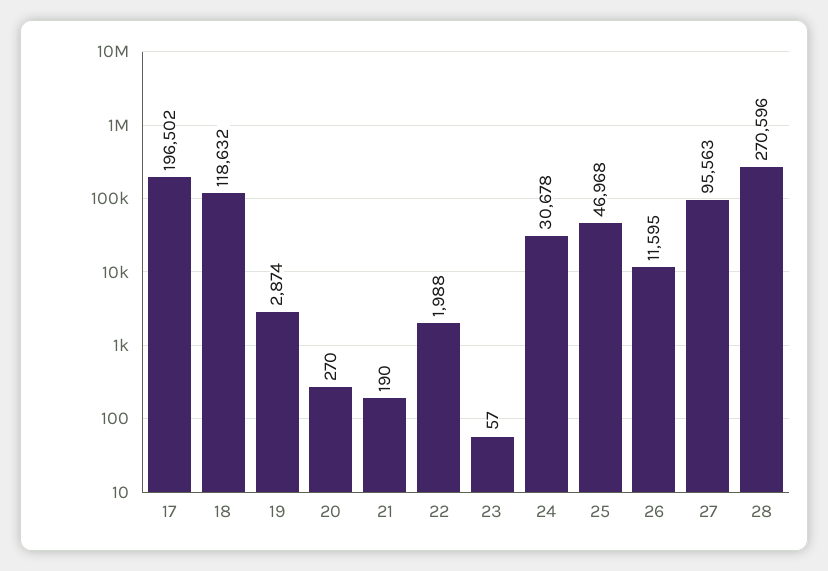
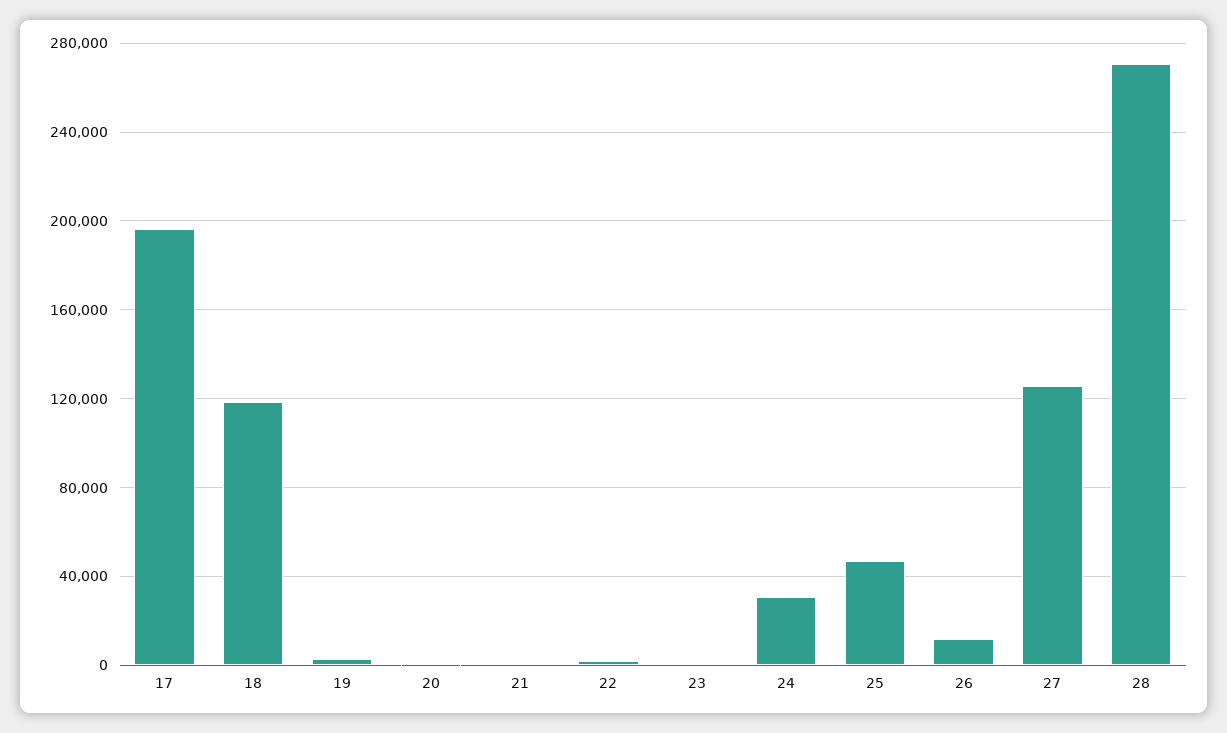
  {
    "17": 196502,
    "18": 118632,
    "19": 2874,
    "20": 270,
    "21": 190,
    "22": 1988,
    "23": 57,
    "24": 30678,
    "25": 46968,
    "26": 11595,
-   "27": 95563,
+   "27": 125000,
    "28": 270596
  }

